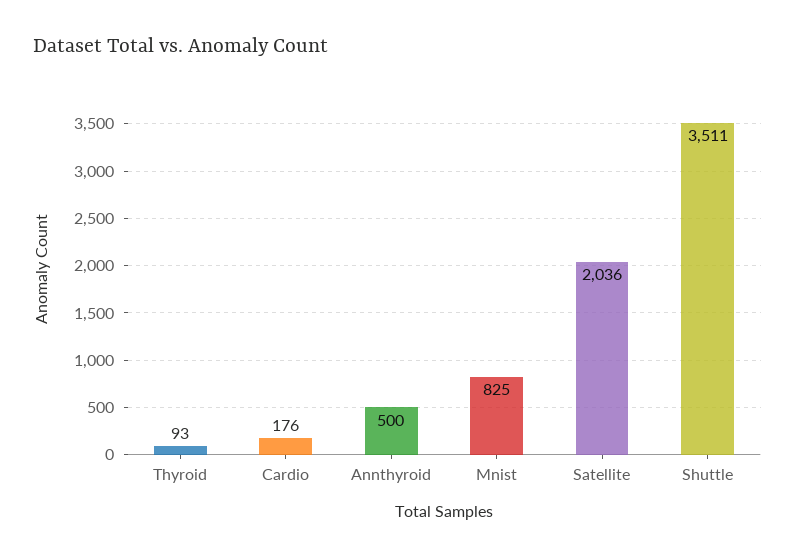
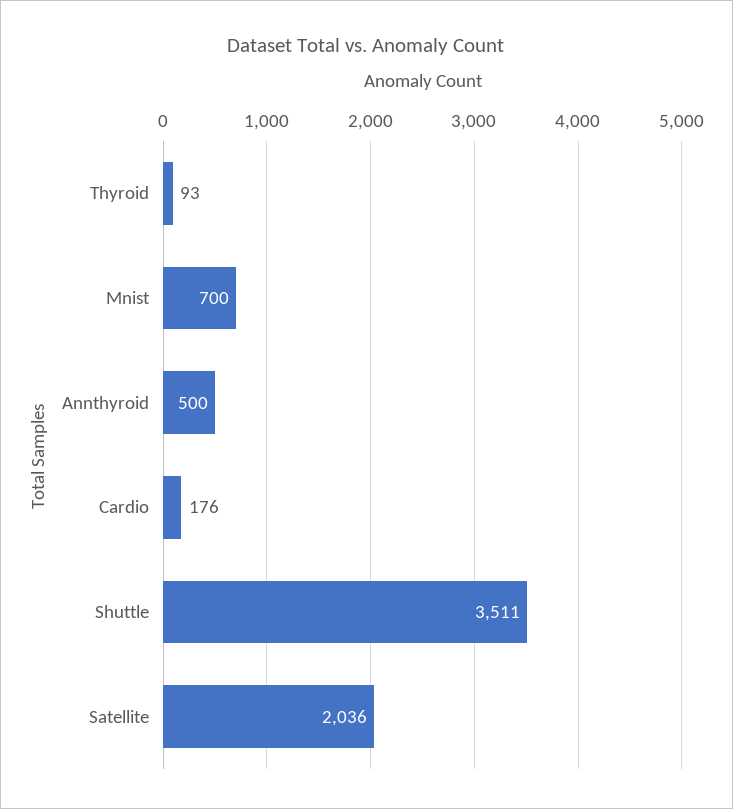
  {
    "Thyroid": 93,
    "Cardio": 176,
    "Annthyroid": 500,
-   "Mnist": 825,
+   "Mnist": 700,
    "Satellite": 2036,
    "Shuttle": 3511
  }

